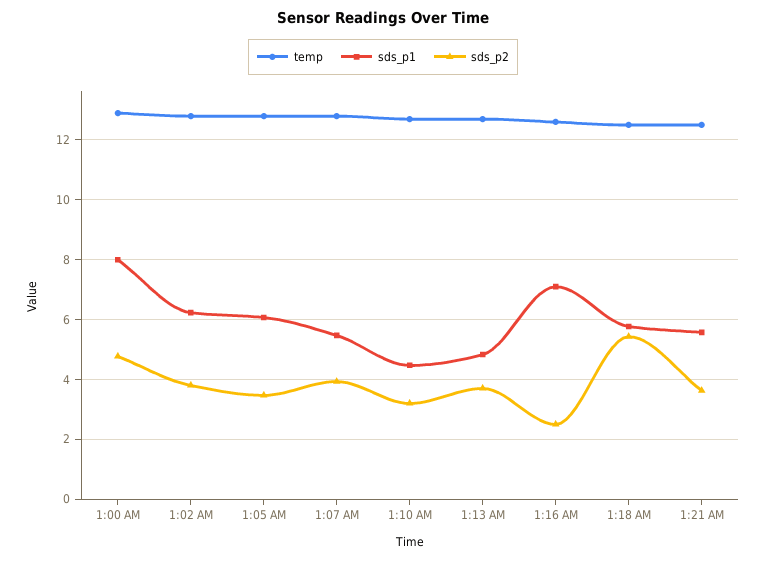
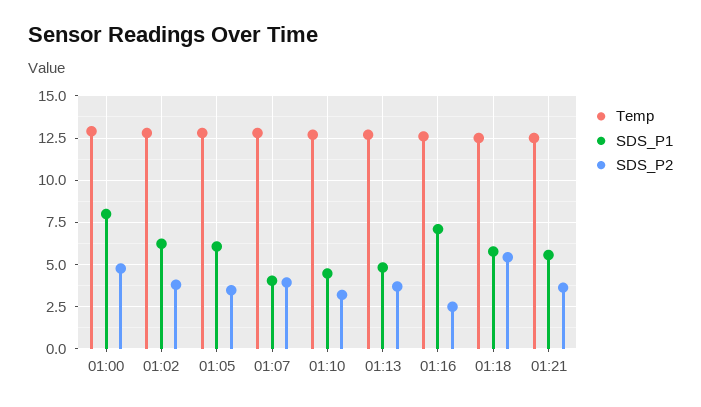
  {
    "temp": {
      "1:00 AM": 13,
      "1:02 AM": 12.75,
      "1:05 AM": 12.75,
      "1:07 AM": 12.75,
      "1:10 AM": 12.75,
      "1:13 AM": 12.75,
      "1:16 AM": 12.5,
      "1:18 AM": 12.5,
      "1:21 AM": 12.5
    },
    "sds_p1": {
      "1:00 AM": 8,
      "1:02 AM": 6.25,
      "1:05 AM": 6,
-     "1:07 AM": 5.5,
+     "1:07 AM": 4,
      "1:10 AM": 4.5,
      "1:13 AM": 4.75,
      "1:16 AM": 7,
      "1:18 AM": 5.75,
      "1:21 AM": 5.5
    },
    "sds_p2": {
      "1:00 AM": 4.75,
      "1:02 AM": 3.75,
      "1:05 AM": 3.5,
      "1:07 AM": 4,
      "1:10 AM": 3.25,
      "1:13 AM": 3.75,
      "1:16 AM": 2.5,
      "1:18 AM": 5.5,
      "1:21 AM": 3.75
    }
  }

